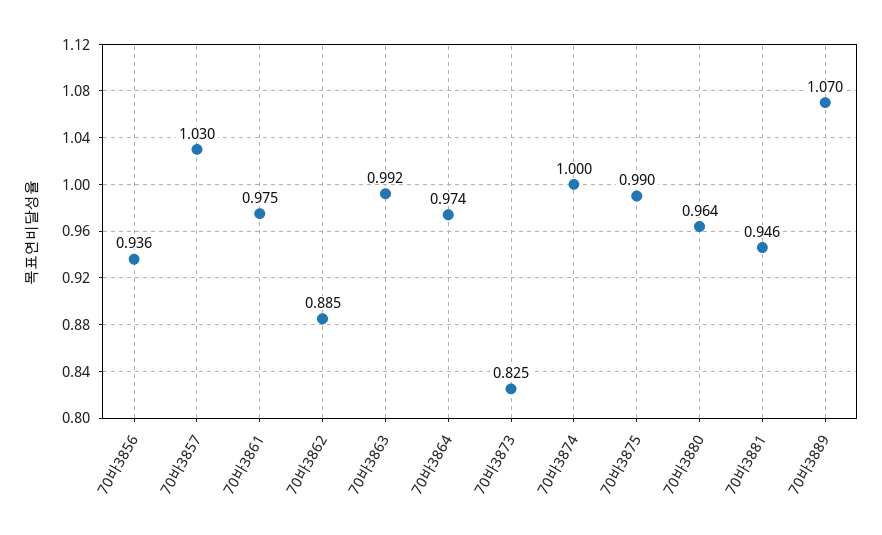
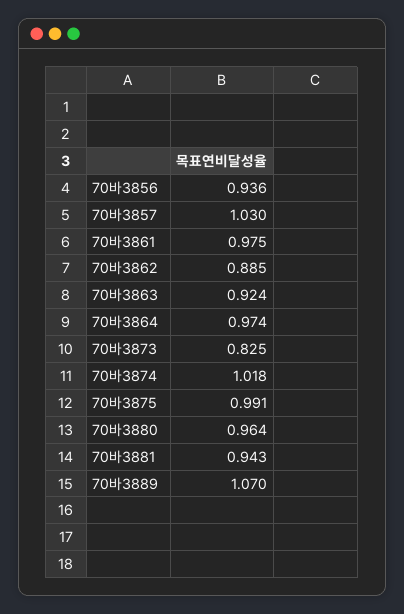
  {
    "70바3856": 0.936,
    "70바3857": 1.03,
    "70바3861": 0.975,
    "70바3862": 0.885,
-   "70바3863": 0.992,
+   "70바3863": 0.924,
    "70바3864": 0.974,
    "70바3873": 0.825,
-   "70바3874": 1,
+   "70바3874": 1.018,
-   "70바3875": 0.99,
+   "70바3875": 0.991,
    "70바3880": 0.964,
-   "70바3881": 0.946,
+   "70바3881": 0.943,
    "70바3889": 1.07
  }

